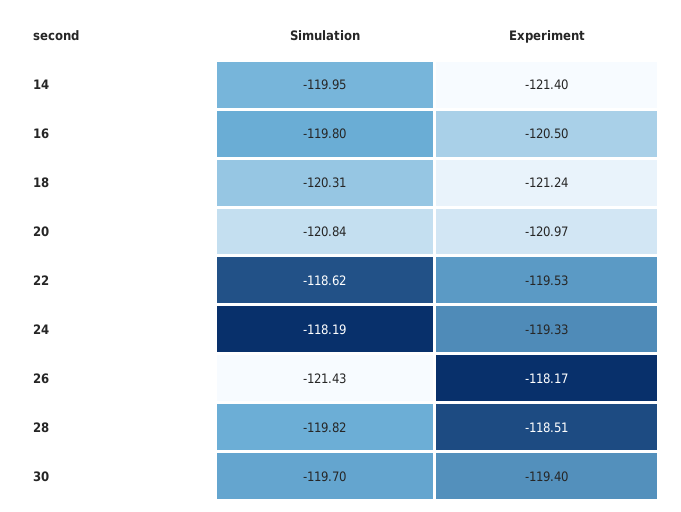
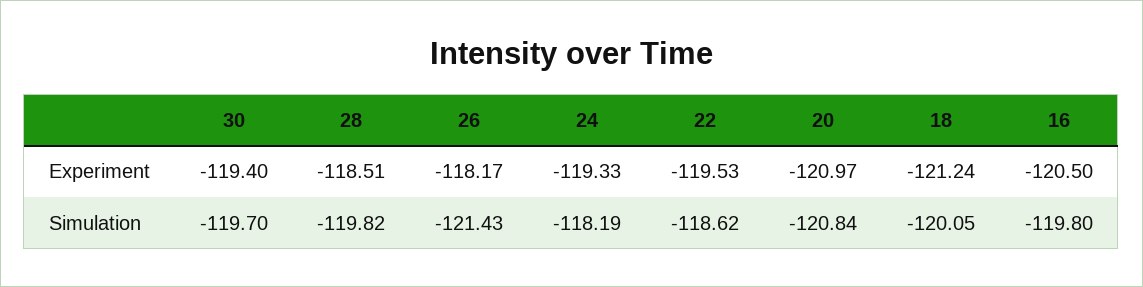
  {
    "Simulation": {
-     "14": -119.95,
      "16": -119.8,
-     "18": -120.31,
+     "18": -120.05,
      "20": -120.84,
      "22": -118.62,
      "24": -118.19,
      "26": -121.43,
      "28": -119.82,
      "30": -119.7
    },
    "Experiment": {
-     "14": -121.4,
      "16": -120.5,
      "18": -121.24,
      "20": -120.97,
      "22": -119.53,
      "24": -119.33,
      "26": -118.17,
      "28": -118.51,
      "30": -119.4
    }
  }

